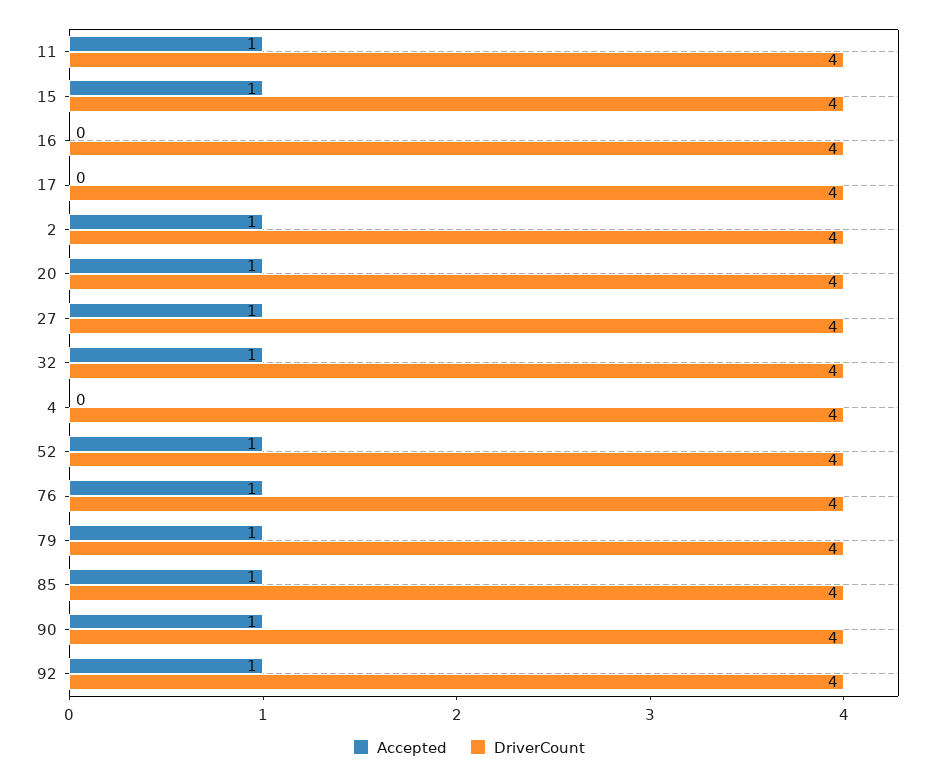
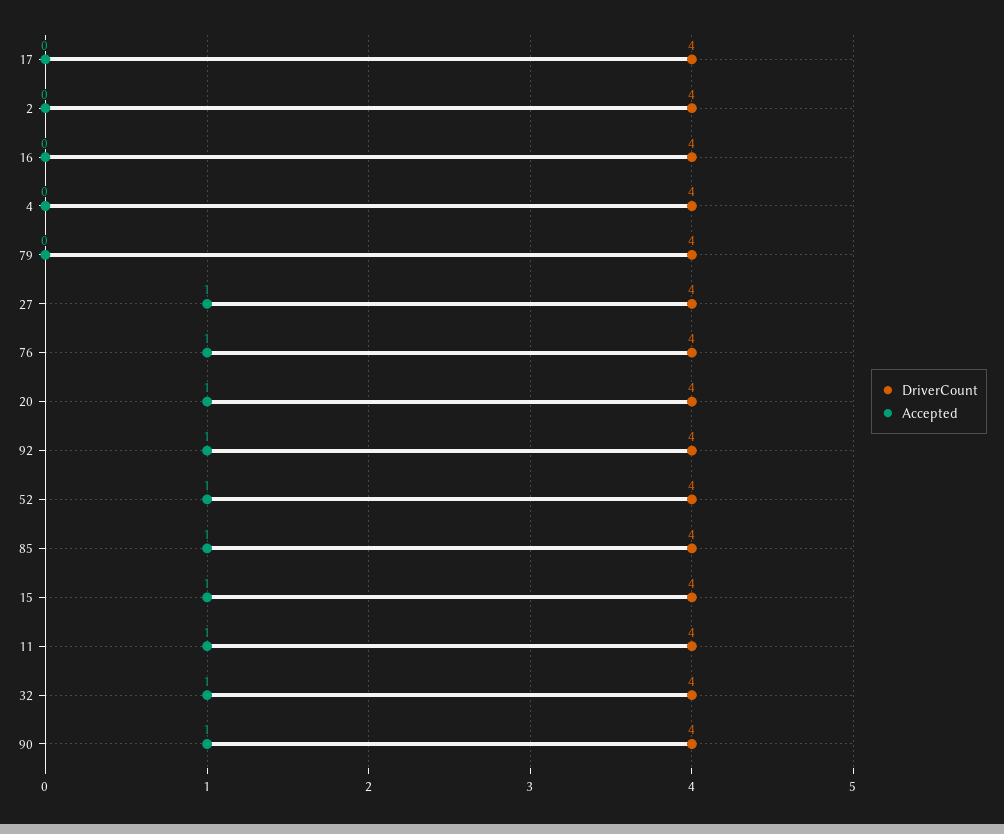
  {
    "Accepted": {
      "11": 1,
      "15": 1,
      "16": 0,
      "17": 0,
-     "2": 1,
+     "2": 0,
      "20": 1,
      "27": 1,
      "32": 1,
      "4": 0,
      "52": 1,
      "76": 1,
-     "79": 1,
+     "79": 0,
      "85": 1,
      "90": 1,
      "92": 1
    },
    "DriverCount": {
      "11": 4,
      "15": 4,
      "16": 4,
      "17": 4,
      "2": 4,
      "20": 4,
      "27": 4,
      "32": 4,
      "4": 4,
      "52": 4,
      "76": 4,
      "79": 4,
      "85": 4,
      "90": 4,
      "92": 4
    }
  }

